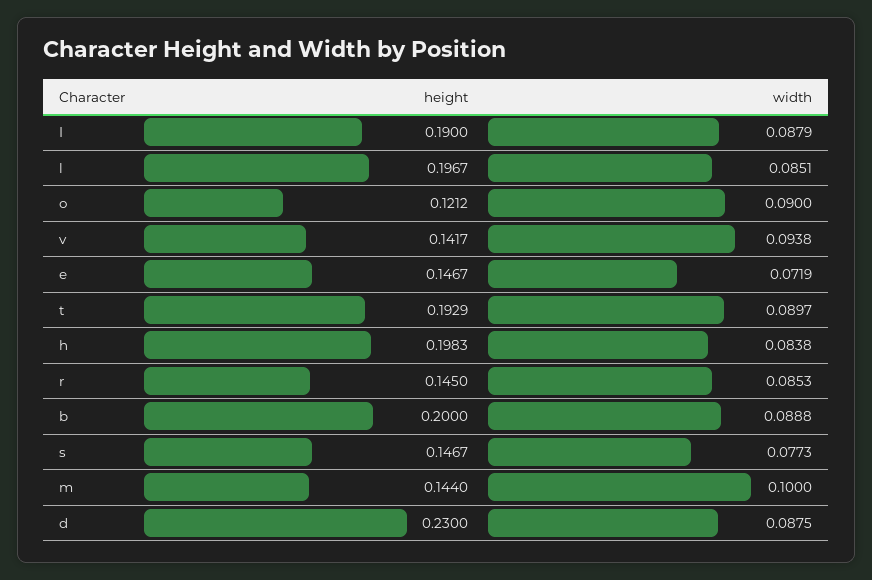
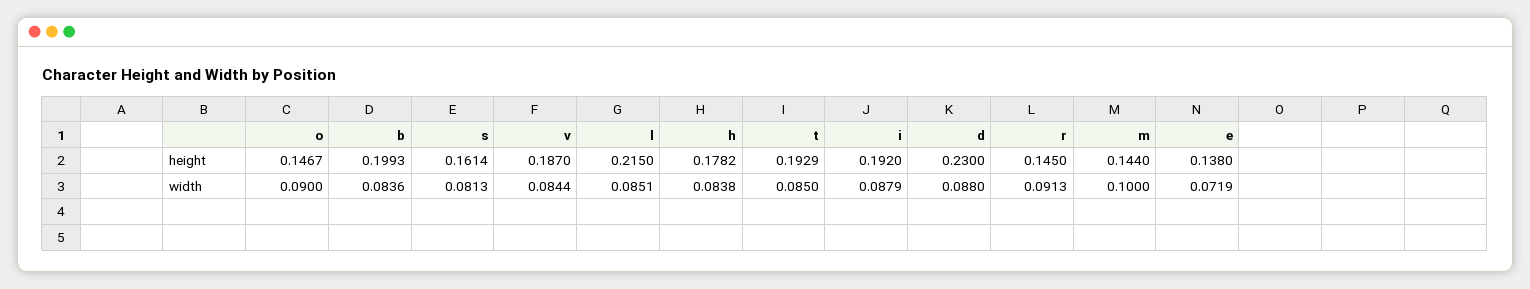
  {
    "height": {
-     "I": 0.19,
+     "I": 0.192,
-     "l": 0.1967,
+     "l": 0.215,
-     "o": 0.1212,
+     "o": 0.1467,
-     "v": 0.1417,
+     "v": 0.187,
-     "e": 0.1467,
+     "e": 0.138,
      "t": 0.1929,
-     "h": 0.1983,
+     "h": 0.1782,
      "r": 0.145,
-     "b": 0.2,
+     "b": 0.1993,
-     "s": 0.1467,
+     "s": 0.1614,
      "m": 0.144,
      "d": 0.23
    },
    "width": {
      "I": 0.0879,
      "l": 0.0851,
      "o": 0.09,
-     "v": 0.0938,
+     "v": 0.0844,
      "e": 0.0719,
-     "t": 0.0897,
+     "t": 0.085,
      "h": 0.0838,
-     "r": 0.0853,
+     "r": 0.0913,
-     "b": 0.0888,
+     "b": 0.0836,
-     "s": 0.0773,
+     "s": 0.0813,
      "m": 0.1,
-     "d": 0.0875
+     "d": 0.088
    }
  }

